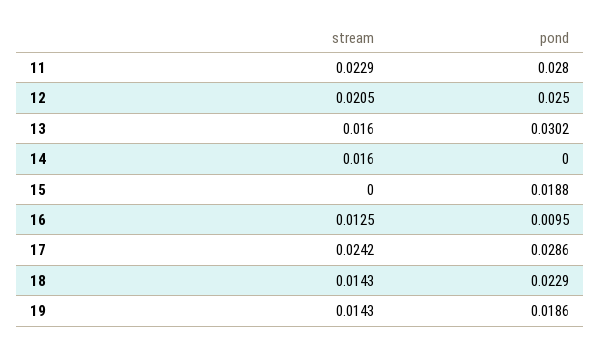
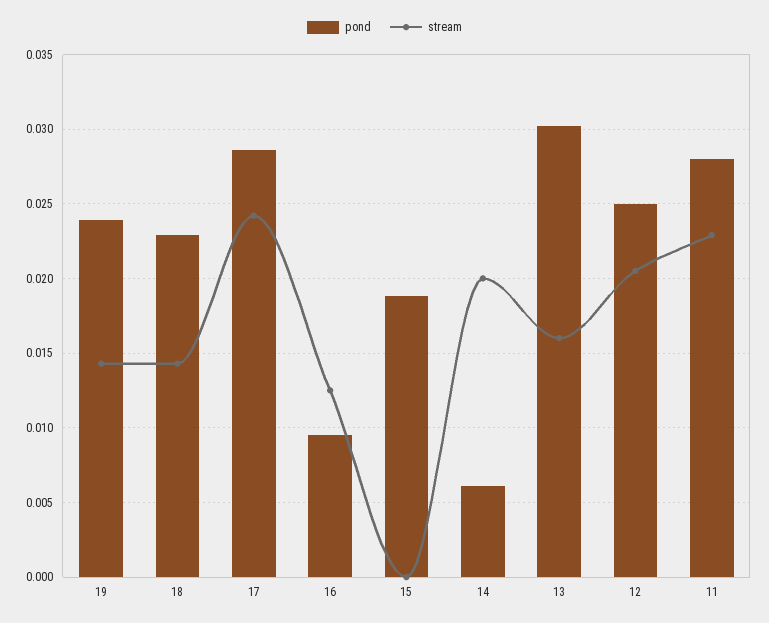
  {
    "stream": {
      "11": 0.0229,
      "12": 0.0205,
      "13": 0.016,
-     "14": 0.016,
+     "14": 0.02,
      "15": 0,
      "16": 0.0125,
      "17": 0.0242,
      "18": 0.0143,
      "19": 0.0143
    },
    "pond": {
      "11": 0.028,
      "12": 0.025,
      "13": 0.0302,
-     "14": 0,
+     "14": 0.006,
      "15": 0.0188,
      "16": 0.0095,
      "17": 0.0286,
      "18": 0.0229,
-     "19": 0.0186
+     "19": 0.024
    }
  }

